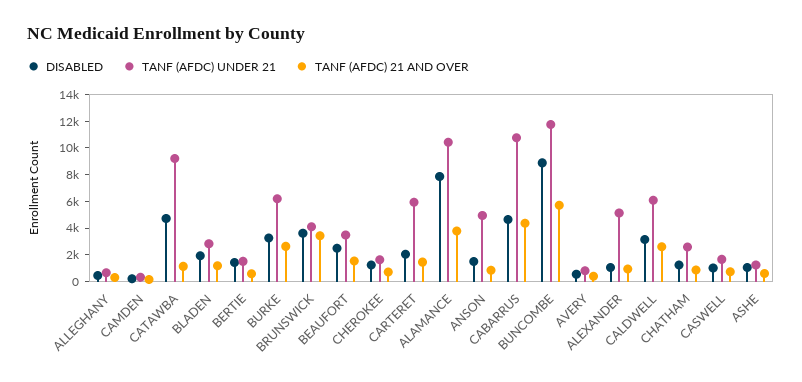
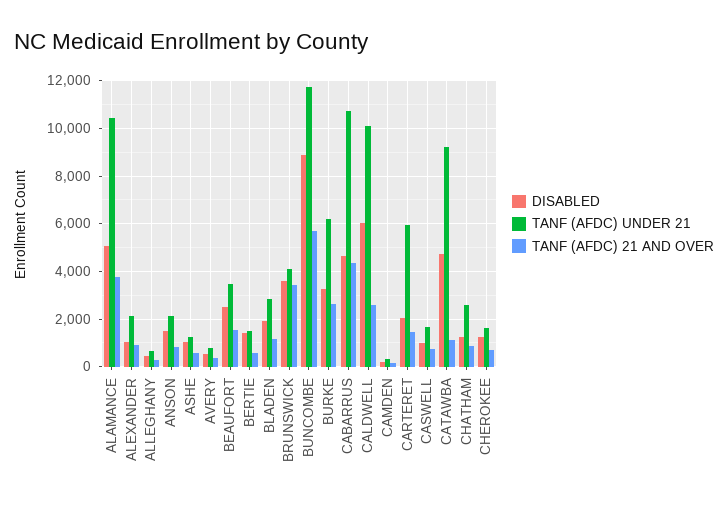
  {
    "DISABLED": {
      "ALLEGHANY": 500,
      "CAMDEN": 0,
      "CATAWBA": 4500,
      "BLADEN": 2000,
      "BERTIE": 1500,
      "BURKE": 3500,
      "BRUNSWICK": 3500,
      "BEAUFORT": 2500,
      "CHEROKEE": 1000,
      "CARTERET": 2000,
-     "ALAMANCE": 8000,
+     "ALAMANCE": 5000,
      "ANSON": 1500,
      "CABARRUS": 4500,
      "BUNCOMBE": 9000,
      "AVERY": 500,
      "ALEXANDER": 1000,
-     "CALDWELL": 3000,
+     "CALDWELL": 6000,
      "CHATHAM": 1000,
      "CASWELL": 1000,
      "ASHE": 1000
    },
    "TANF (AFDC) UNDER 21": {
      "ALLEGHANY": 500,
      "CAMDEN": 500,
      "CATAWBA": 9000,
      "BLADEN": 3000,
      "BERTIE": 1500,
      "BURKE": 6000,
      "BRUNSWICK": 4000,
      "BEAUFORT": 3500,
      "CHEROKEE": 1500,
      "CARTERET": 6000,
      "ALAMANCE": 10500,
-     "ANSON": 5000,
+     "ANSON": 2000,
      "CABARRUS": 10500,
      "BUNCOMBE": 11500,
      "AVERY": 1000,
-     "ALEXANDER": 5000,
+     "ALEXANDER": 2000,
-     "CALDWELL": 6000,
+     "CALDWELL": 10000,
      "CHATHAM": 2500,
      "CASWELL": 1500,
      "ASHE": 1000
    },
    "TANF (AFDC) 21 AND OVER": {
      "ALLEGHANY": 500,
      "CAMDEN": 0,
      "CATAWBA": 1000,
      "BLADEN": 1000,
      "BERTIE": 500,
      "BURKE": 2500,
      "BRUNSWICK": 3500,
      "BEAUFORT": 1500,
      "CHEROKEE": 500,
      "CARTERET": 1500,
      "ALAMANCE": 4000,
      "ANSON": 1000,
      "CABARRUS": 4500,
      "BUNCOMBE": 5500,
      "AVERY": 500,
      "ALEXANDER": 1000,
      "CALDWELL": 2500,
      "CHATHAM": 1000,
      "CASWELL": 500,
      "ASHE": 500
    }
  }

